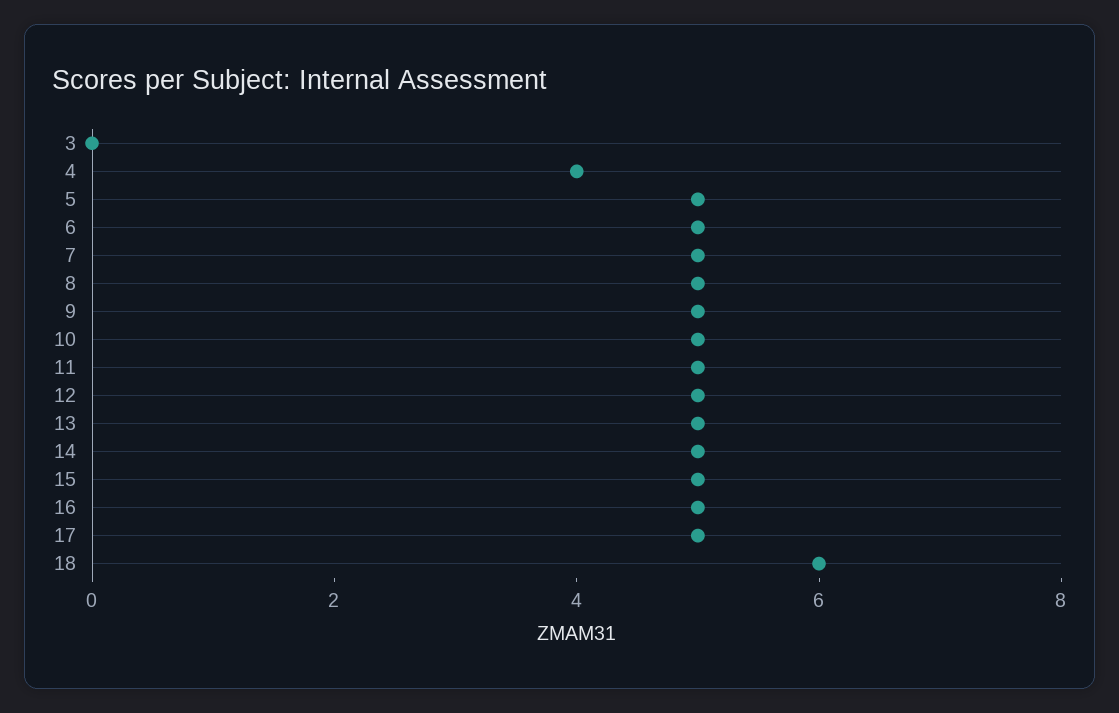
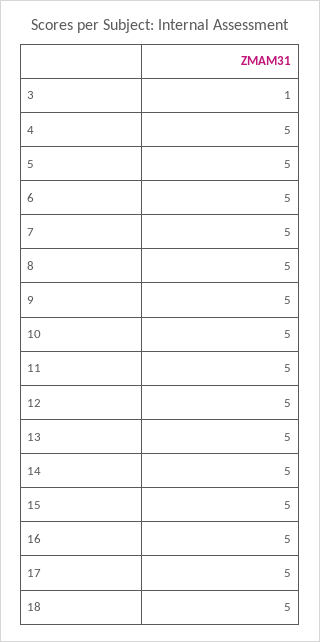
  {
-   "3": 0,
+   "3": 1,
-   "4": 4,
+   "4": 5,
    "5": 5,
    "6": 5,
    "7": 5,
    "8": 5,
    "9": 5,
    "10": 5,
    "11": 5,
    "12": 5,
    "13": 5,
    "14": 5,
    "15": 5,
    "16": 5,
    "17": 5,
-   "18": 6
+   "18": 5
  }

